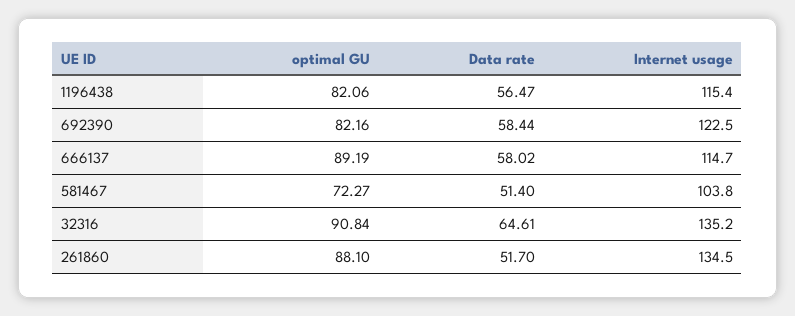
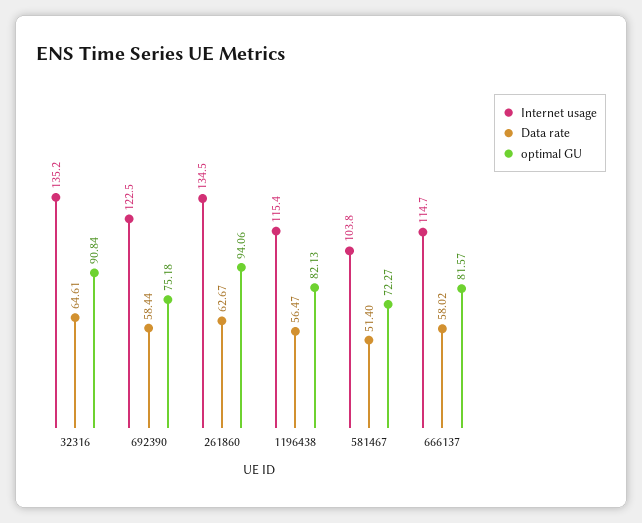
  {
    "optimal GU": {
-     "1196438": 82.06,
+     "1196438": 82.13,
-     "692390": 82.16,
+     "692390": 75.18,
-     "666137": 89.19,
+     "666137": 81.57,
      "581467": 72.27,
      "32316": 90.84,
-     "261860": 88.1
+     "261860": 94.06
    },
    "Data rate": {
      "1196438": 56.47,
      "692390": 58.44,
      "666137": 58.02,
      "581467": 51.4,
      "32316": 64.61,
-     "261860": 51.7
+     "261860": 62.67
    },
    "Internet usage": {
      "1196438": 115.4,
      "692390": 122.5,
      "666137": 114.7,
      "581467": 103.8,
      "32316": 135.2,
      "261860": 134.5
    }
  }

